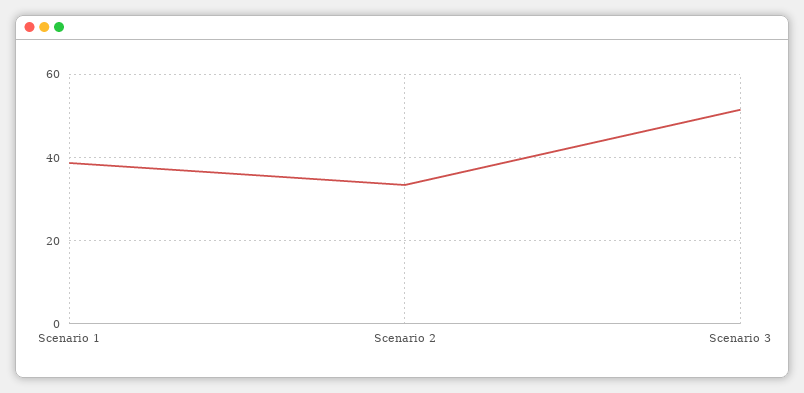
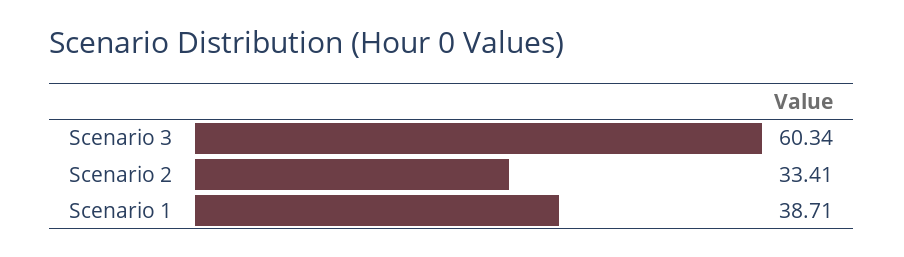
  {
    "Scenario 1": 38.71,
    "Scenario 2": 33.41,
-   "Scenario 3": 52
+   "Scenario 3": 60.34
  }

